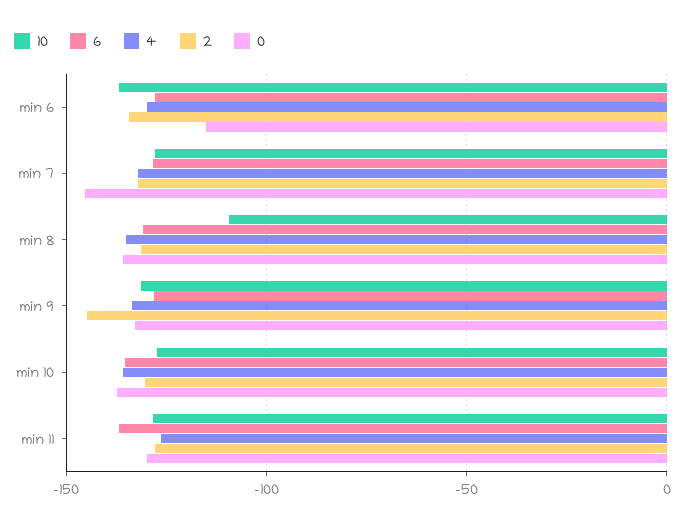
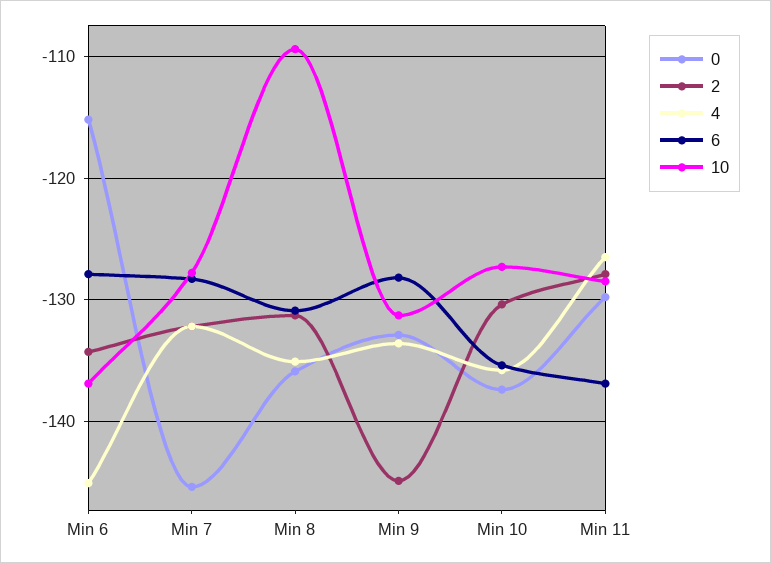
  {
    "10": {
      "min 6": -137,
      "min 7": -128,
      "min 8": -109,
      "min 9": -131,
      "min 10": -127,
      "min 11": -129
    },
    "6": {
      "min 6": -128,
      "min 7": -128,
      "min 8": -131,
      "min 9": -128,
      "min 10": -135,
      "min 11": -137
    },
    "4": {
-     "min 6": -130,
+     "min 6": -145,
      "min 7": -132,
      "min 8": -135,
      "min 9": -134,
      "min 10": -136,
      "min 11": -127
    },
    "2": {
      "min 6": -134,
      "min 7": -132,
      "min 8": -131,
      "min 9": -145,
      "min 10": -130,
      "min 11": -128
    },
    "0": {
      "min 6": -115,
      "min 7": -145,
      "min 8": -136,
      "min 9": -133,
      "min 10": -137,
      "min 11": -130
    }
  }

